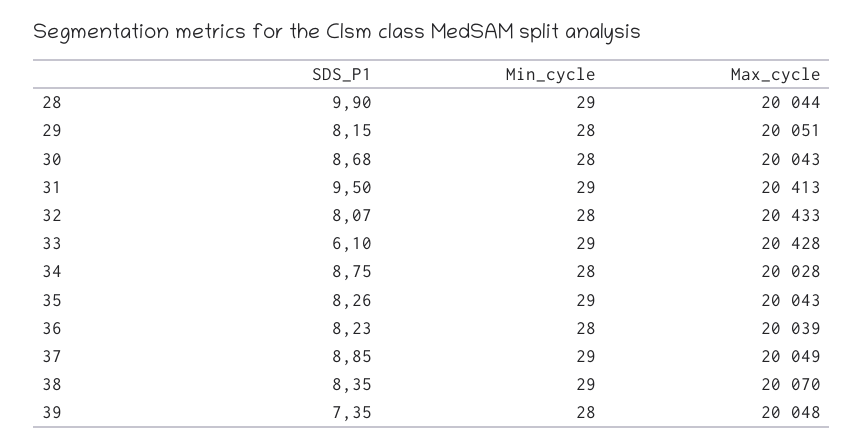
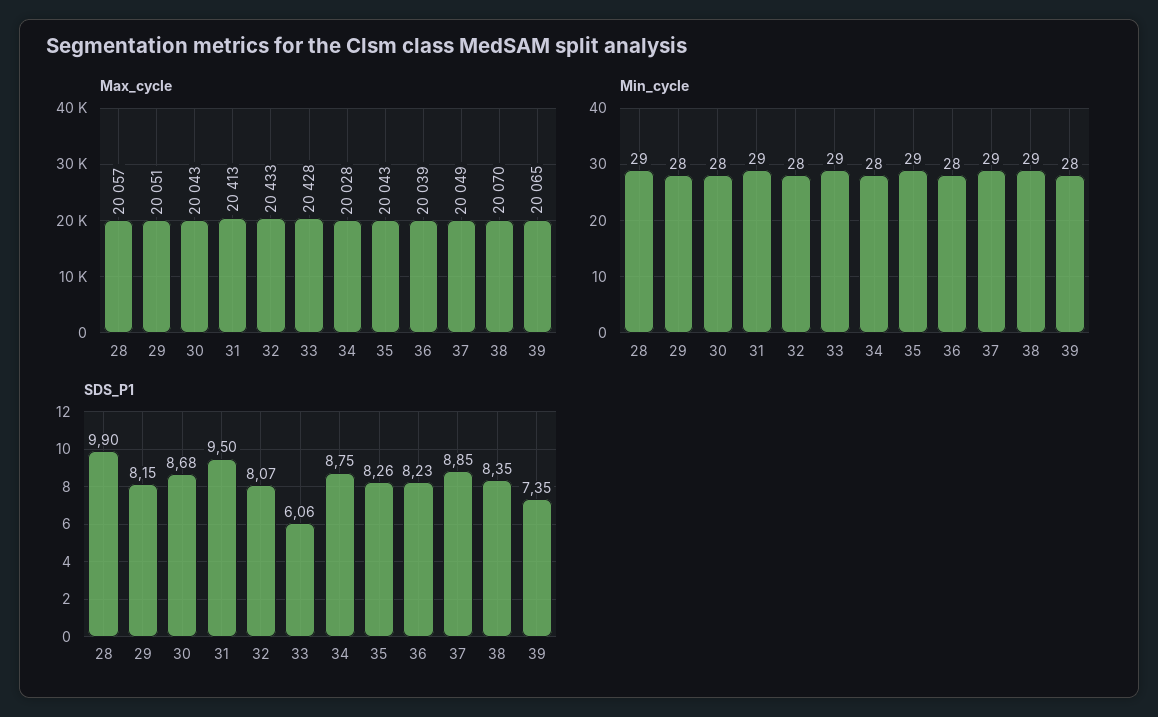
  {
    "SDS_P1": {
      "28": 9.9,
      "29": 8.15,
      "30": 8.68,
      "31": 9.5,
      "32": 8.07,
-     "33": 6.1,
+     "33": 6.06,
      "34": 8.75,
      "35": 8.26,
      "36": 8.23,
      "37": 8.85,
      "38": 8.35,
      "39": 7.35
    },
    "Min_cycle": {
      "28": 29,
      "29": 28,
      "30": 28,
      "31": 29,
      "32": 28,
      "33": 29,
      "34": 28,
      "35": 29,
      "36": 28,
      "37": 29,
      "38": 29,
      "39": 28
    },
    "Max_cycle": {
-     "28": 20044,
+     "28": 20057,
      "29": 20051,
      "30": 20043,
      "31": 20413,
      "32": 20433,
      "33": 20428,
      "34": 20028,
      "35": 20043,
      "36": 20039,
      "37": 20049,
      "38": 20070,
-     "39": 20048
+     "39": 20065
    }
  }

